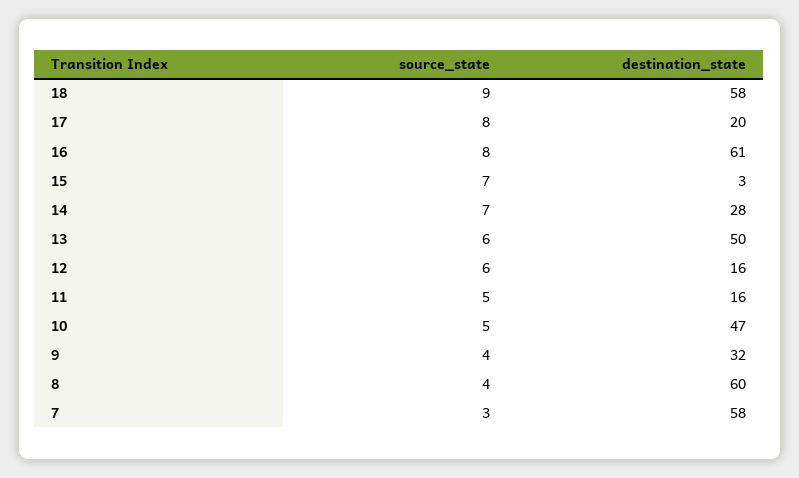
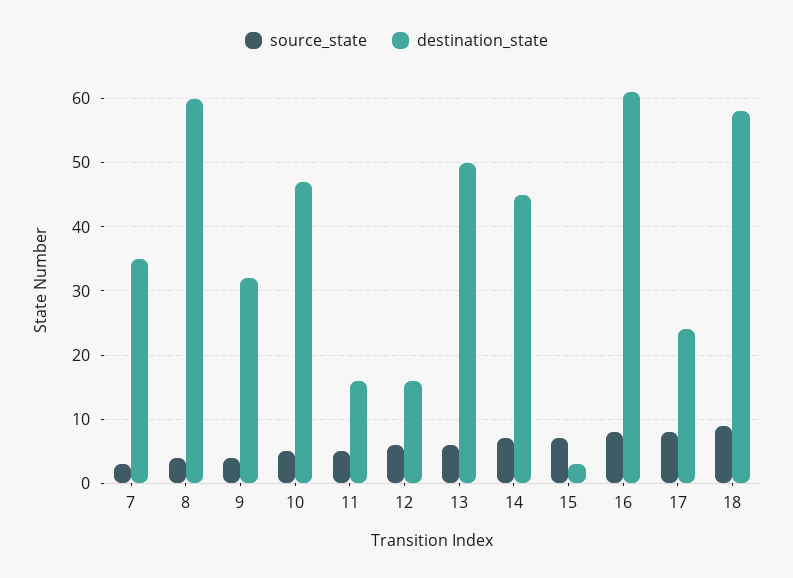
  {
    "source_state": {
      "18": 9,
      "17": 8,
      "16": 8,
      "15": 7,
      "14": 7,
      "13": 6,
      "12": 6,
      "11": 5,
      "10": 5,
      "9": 4,
      "8": 4,
      "7": 3
    },
    "destination_state": {
      "18": 58,
-     "17": 20,
+     "17": 24,
      "16": 61,
      "15": 3,
-     "14": 28,
+     "14": 45,
      "13": 50,
      "12": 16,
      "11": 16,
      "10": 47,
      "9": 32,
      "8": 60,
-     "7": 58
+     "7": 35
    }
  }

